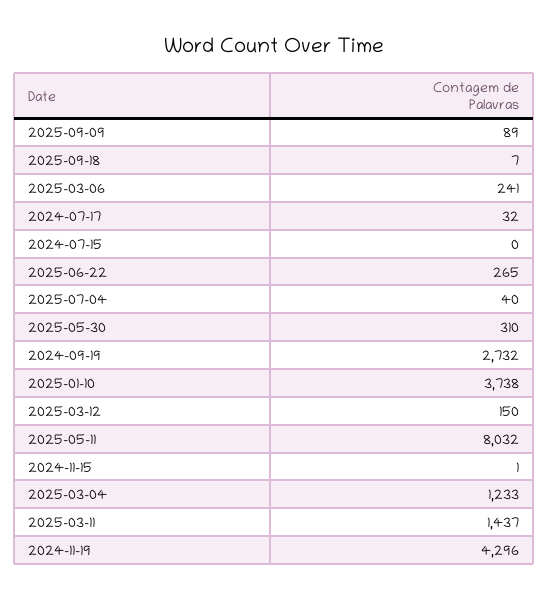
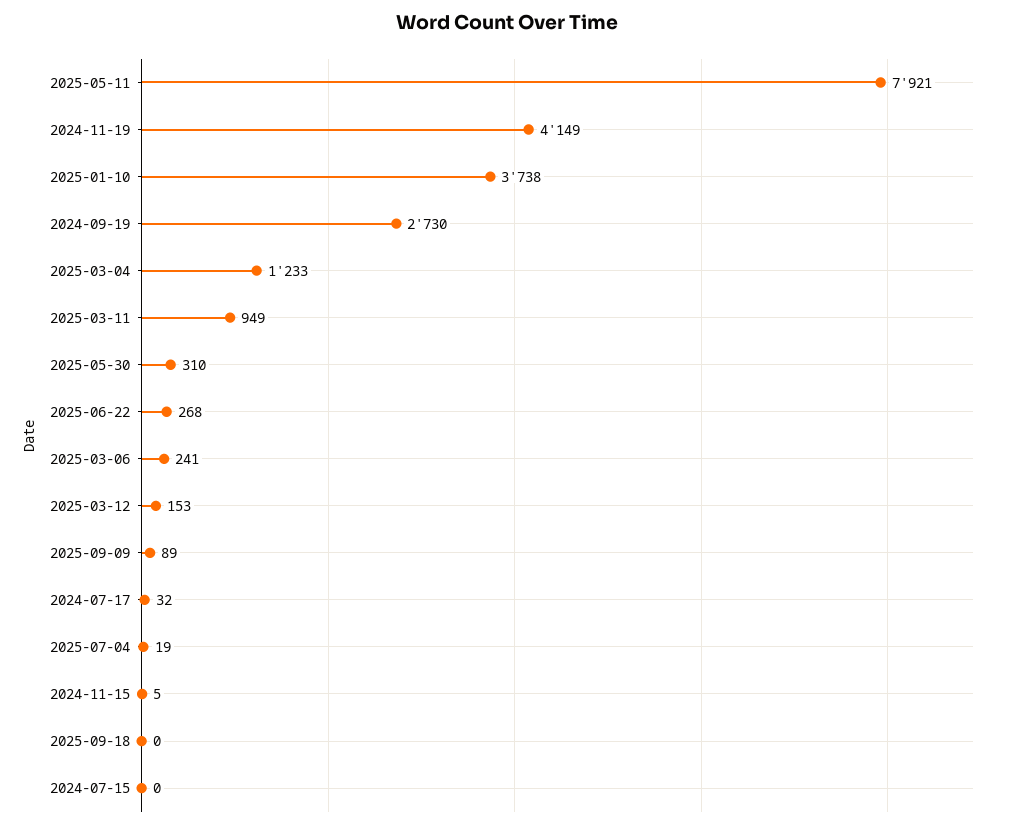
  {
    "2025-09-09": 89,
-   "2025-09-18": 7,
+   "2025-09-18": 0,
    "2025-03-06": 241,
    "2024-07-17": 32,
    "2024-07-15": 0,
-   "2025-06-22": 265,
+   "2025-06-22": 268,
-   "2025-07-04": 40,
+   "2025-07-04": 19,
    "2025-05-30": 310,
-   "2024-09-19": 2732,
+   "2024-09-19": 2730,
    "2025-01-10": 3738,
-   "2025-03-12": 150,
+   "2025-03-12": 153,
-   "2025-05-11": 8032,
+   "2025-05-11": 7921,
-   "2024-11-15": 1,
+   "2024-11-15": 5,
    "2025-03-04": 1233,
-   "2025-03-11": 1437,
+   "2025-03-11": 949,
-   "2024-11-19": 4296
+   "2024-11-19": 4149
  }

